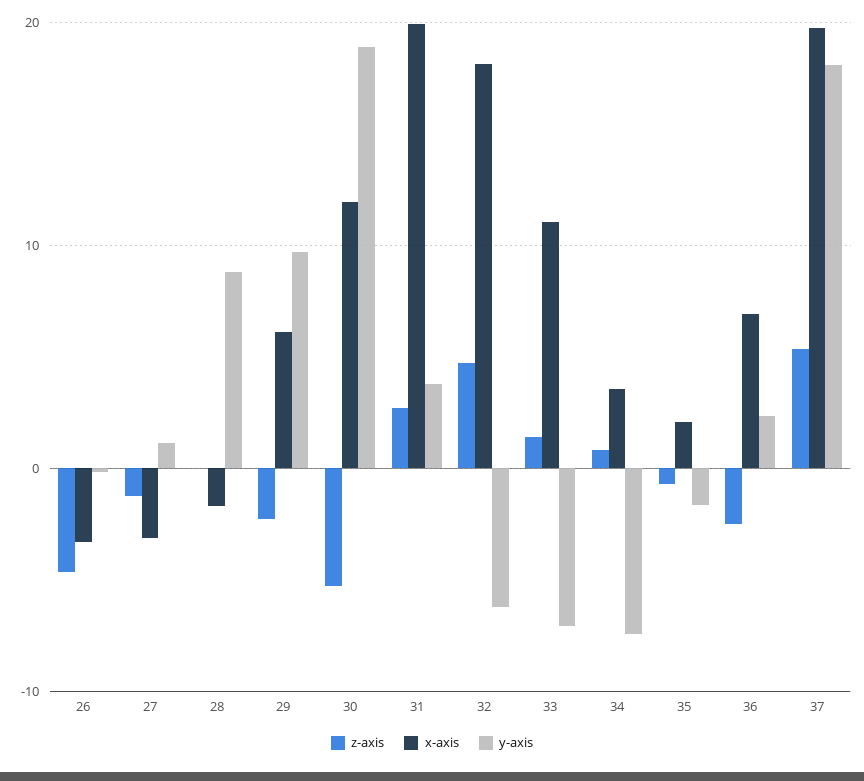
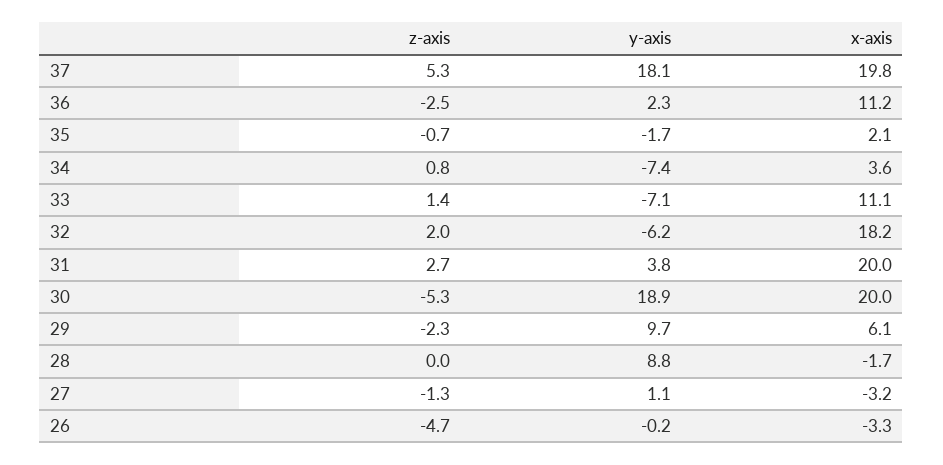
  {
    "z-axis": {
      "26": -4.7,
      "27": -1.3,
      "28": 0,
      "29": -2.3,
      "30": -5.3,
      "31": 2.7,
-     "32": 5,
+     "32": 2,
      "33": 1.4,
      "34": 0.8,
      "35": -0.7,
      "36": -2.5,
      "37": 5.3
    },
    "x-axis": {
      "26": -3.3,
      "27": -3.2,
      "28": -1.7,
      "29": 6.1,
-     "30": 12,
+     "30": 20,
      "31": 20,
      "32": 18.2,
      "33": 11.1,
      "34": 3.6,
      "35": 2.1,
-     "36": 7,
+     "36": 11.2,
      "37": 19.8
    },
    "y-axis": {
      "26": -0.2,
      "27": 1.1,
      "28": 8.8,
      "29": 9.7,
      "30": 18.9,
      "31": 3.8,
      "32": -6.2,
      "33": -7.1,
      "34": -7.4,
      "35": -1.7,
      "36": 2.3,
      "37": 18.1
    }
  }

